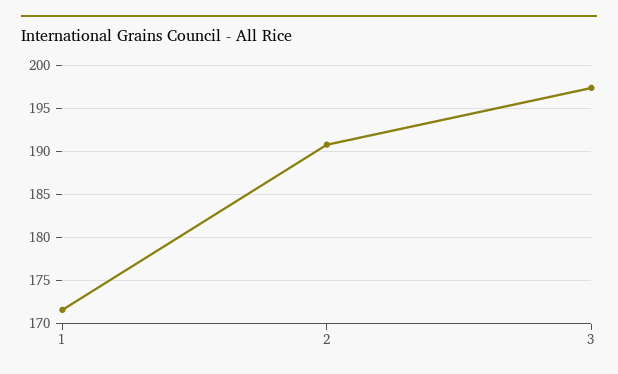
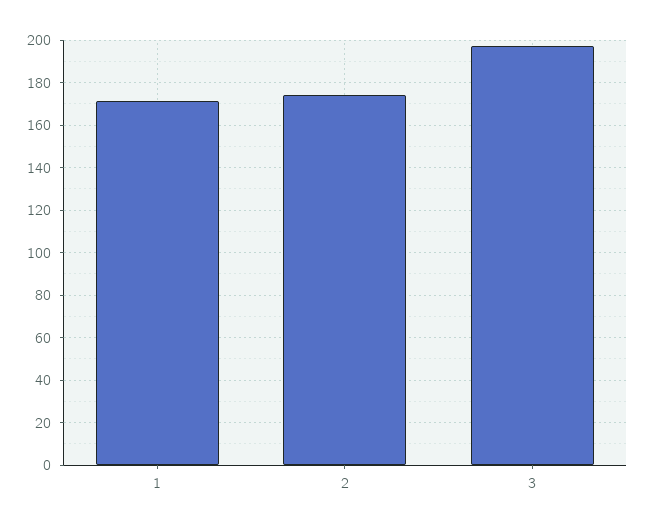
  {
    "1": 172,
-   "2": 191,
+   "2": 175,
    "3": 197
  }

